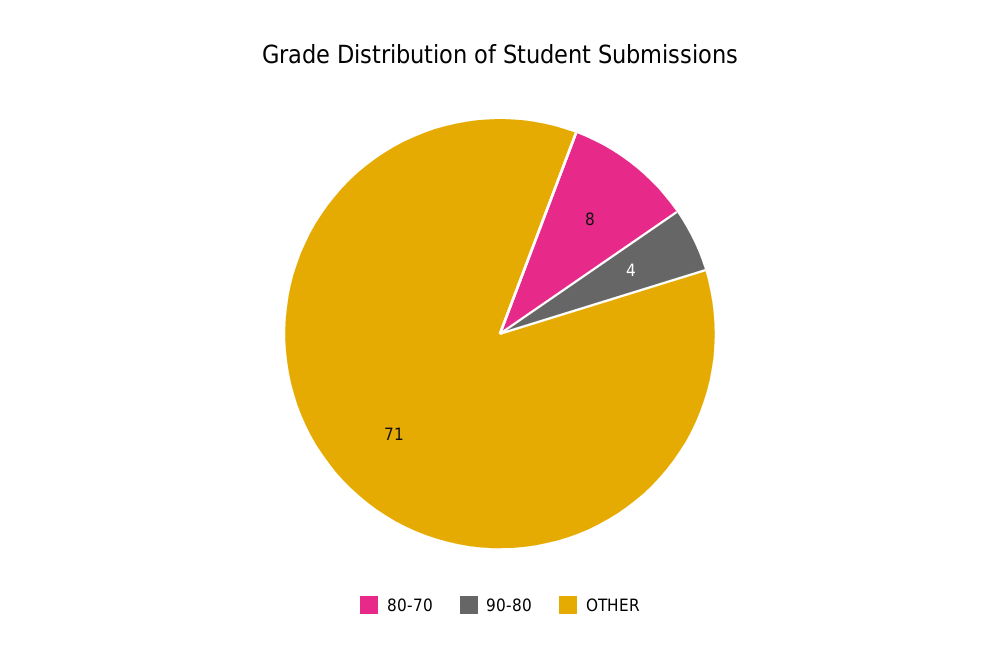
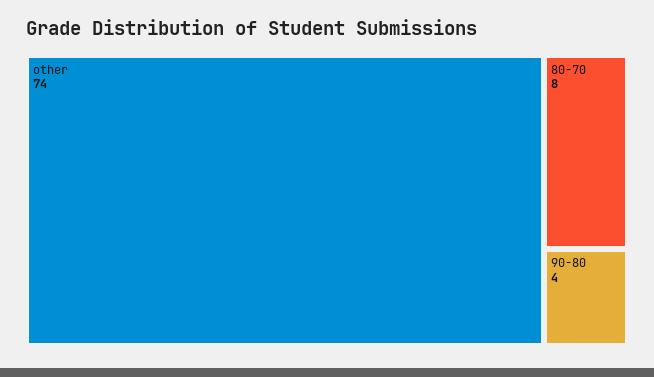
  {
    "80-70": 8,
    "90-80": 4,
-   "OTHER": 71
+   "OTHER": 74
  }

